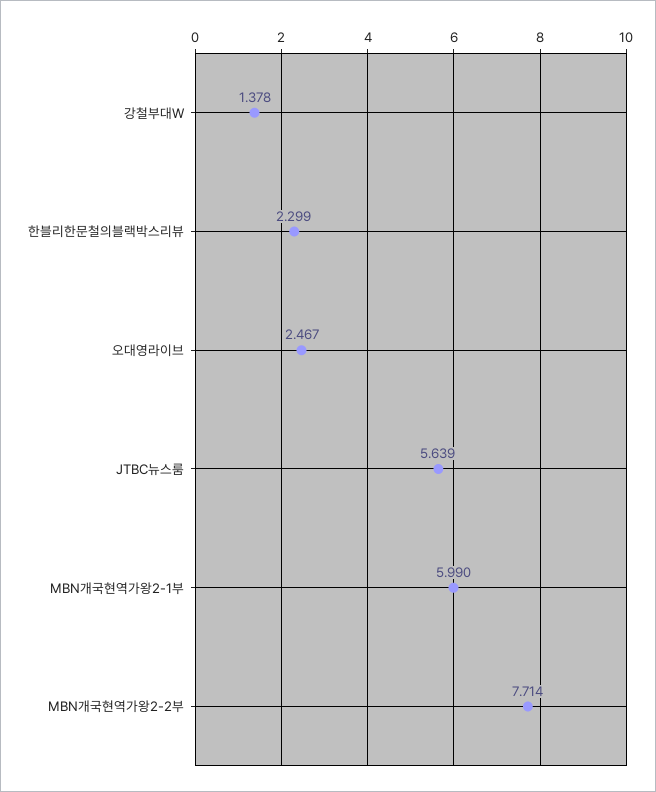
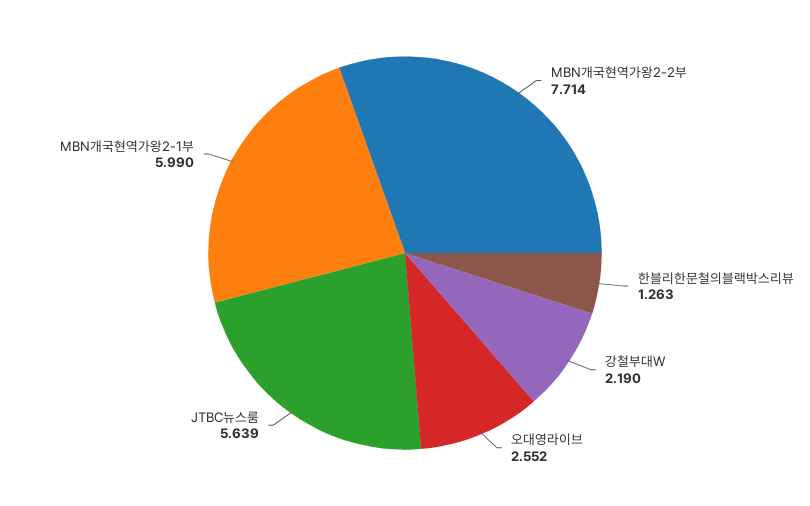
  {
-   "강철부대W": 1.378,
+   "강철부대W": 2.19,
-   "한블리한문철의블랙박스리뷰": 2.299,
+   "한블리한문철의블랙박스리뷰": 1.263,
-   "오대영라이브": 2.467,
+   "오대영라이브": 2.552,
    "JTBC뉴스룸": 5.639,
    "MBN개국현역가왕2-1부": 5.99,
    "MBN개국현역가왕2-2부": 7.714
  }

